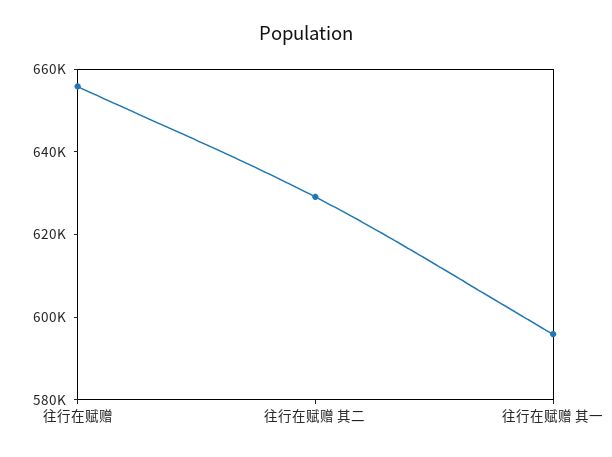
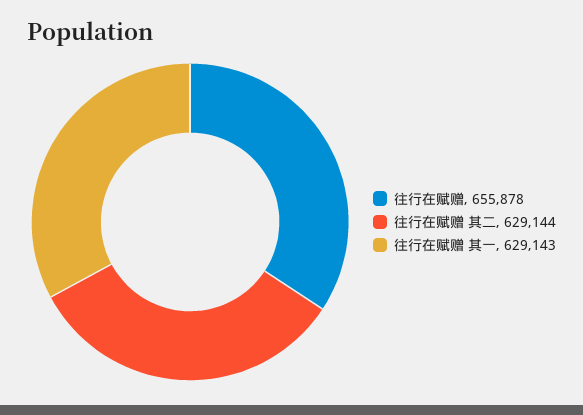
  {
    "往行在赋赠": 655878,
    "往行在赋赠 其二": 629144,
-   "往行在赋赠 其一": 595000
+   "往行在赋赠 其一": 629143
  }

